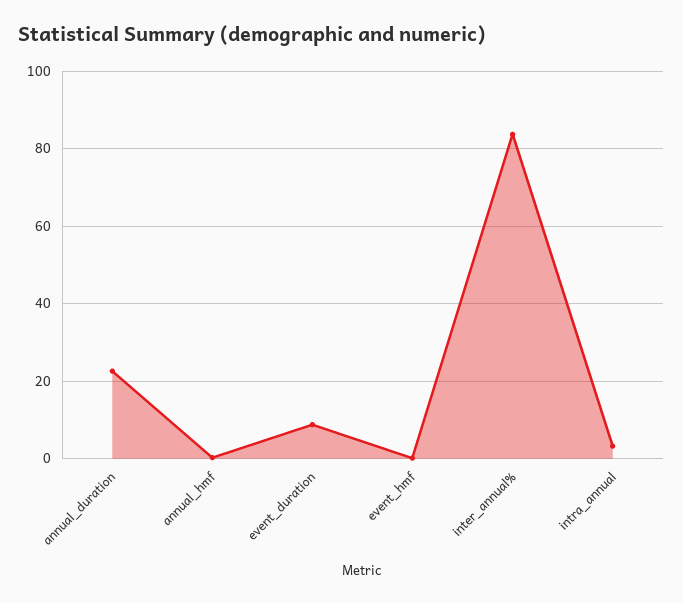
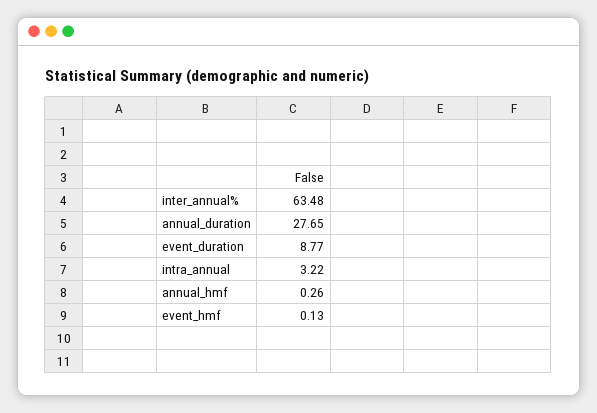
  {
-   "annual_duration": 22,
+   "annual_duration": 27.65,
    "annual_hmf": 0.26,
    "event_duration": 8.77,
    "event_hmf": 0.13,
-   "inter_annual%": 84,
+   "inter_annual%": 63.48,
    "intra_annual": 3.22
  }

